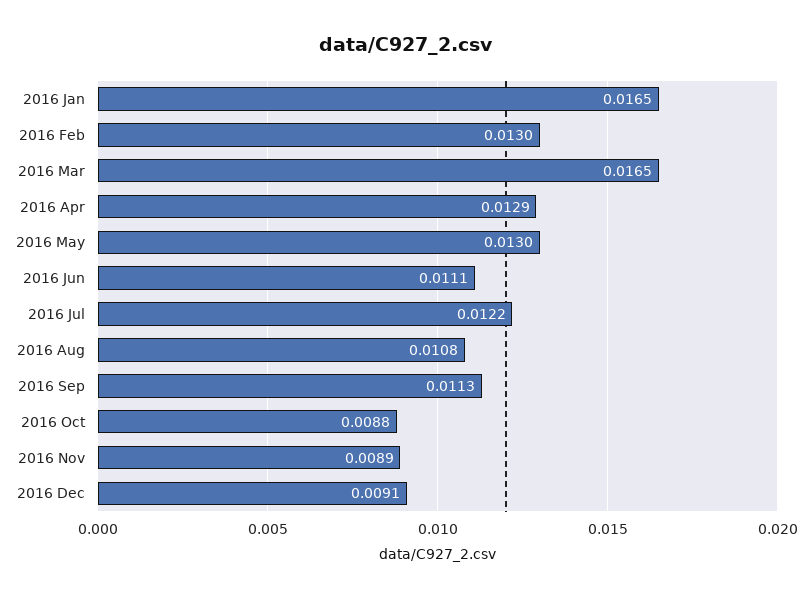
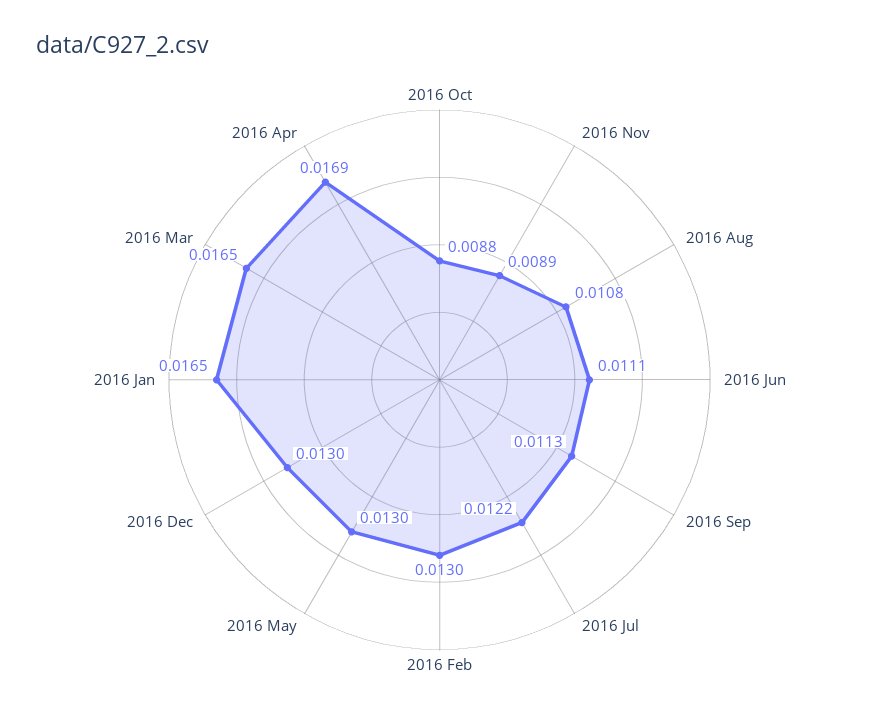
  {
    "2016 Jan": 0.0165,
    "2016 Feb": 0.013,
    "2016 Mar": 0.0165,
-   "2016 Apr": 0.0129,
+   "2016 Apr": 0.0169,
    "2016 May": 0.013,
    "2016 Jun": 0.0111,
    "2016 Jul": 0.0122,
    "2016 Aug": 0.0108,
    "2016 Sep": 0.0113,
    "2016 Oct": 0.0088,
    "2016 Nov": 0.0089,
-   "2016 Dec": 0.0091
+   "2016 Dec": 0.013
  }

